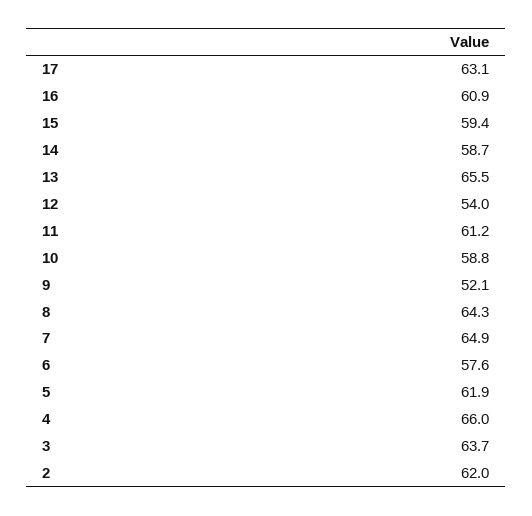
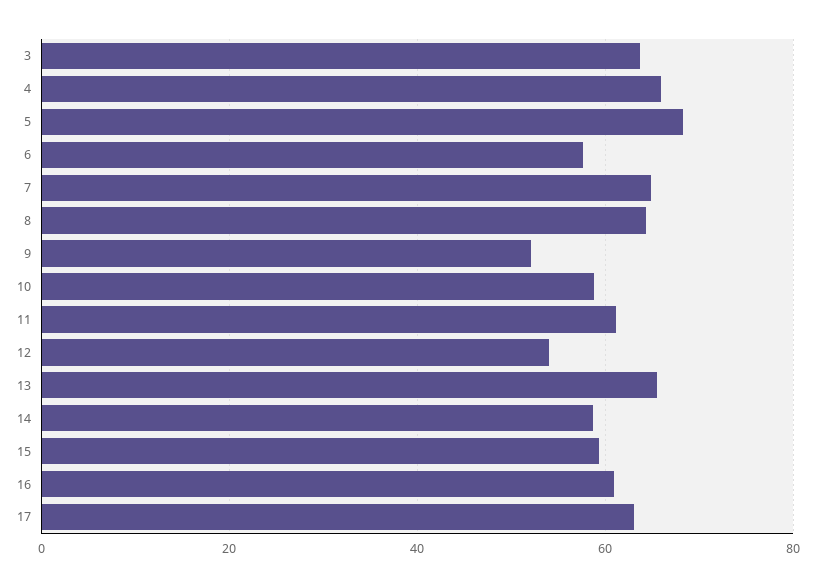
  {
    "17": 63.1,
    "16": 60.9,
    "15": 59.4,
    "14": 58.7,
    "13": 65.5,
    "12": 54,
    "11": 61.2,
    "10": 58.8,
    "9": 52.1,
    "8": 64.3,
    "7": 64.9,
    "6": 57.6,
-   "5": 61.9,
+   "5": 68,
    "4": 66,
-   "3": 63.7,
+   "3": 63.7
-   "2": 62
  }

